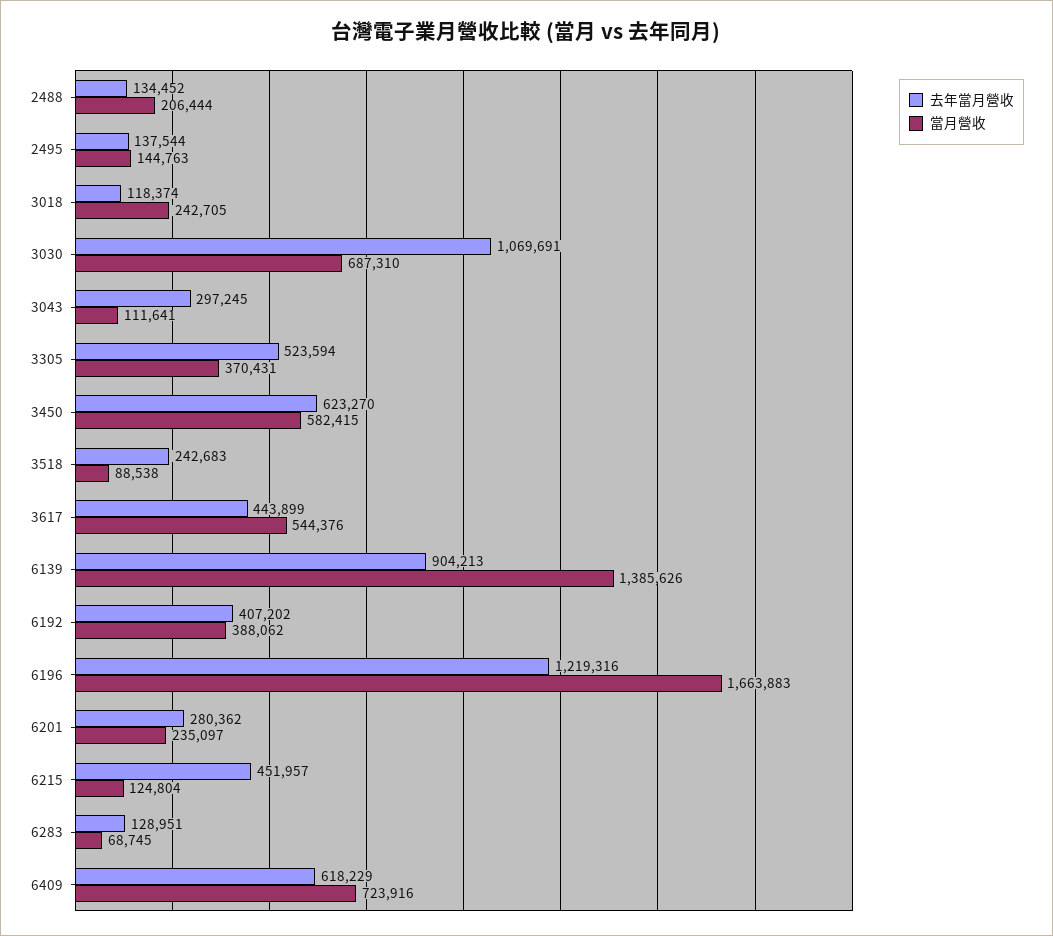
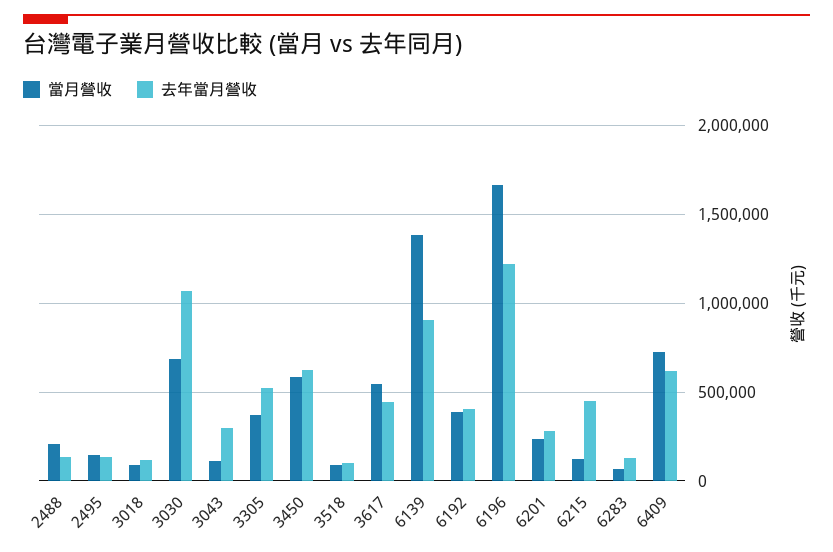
  {
    "去年當月營收": {
      "2488": 134452,
      "2495": 137544,
      "3018": 118374,
      "3030": 1069691,
      "3043": 297245,
      "3305": 523594,
      "3450": 623270,
-     "3518": 242683,
+     "3518": 100000,
      "3617": 443899,
      "6139": 904213,
      "6192": 407202,
      "6196": 1219316,
      "6201": 280362,
      "6215": 451957,
      "6283": 128951,
      "6409": 618229
    },
    "當月營收": {
      "2488": 206444,
      "2495": 144763,
-     "3018": 242705,
+     "3018": 100000,
      "3030": 687310,
      "3043": 111641,
      "3305": 370431,
      "3450": 582415,
      "3518": 88538,
      "3617": 544376,
      "6139": 1385626,
      "6192": 388062,
      "6196": 1663883,
      "6201": 235097,
      "6215": 124804,
      "6283": 68745,
      "6409": 723916
    }
  }

